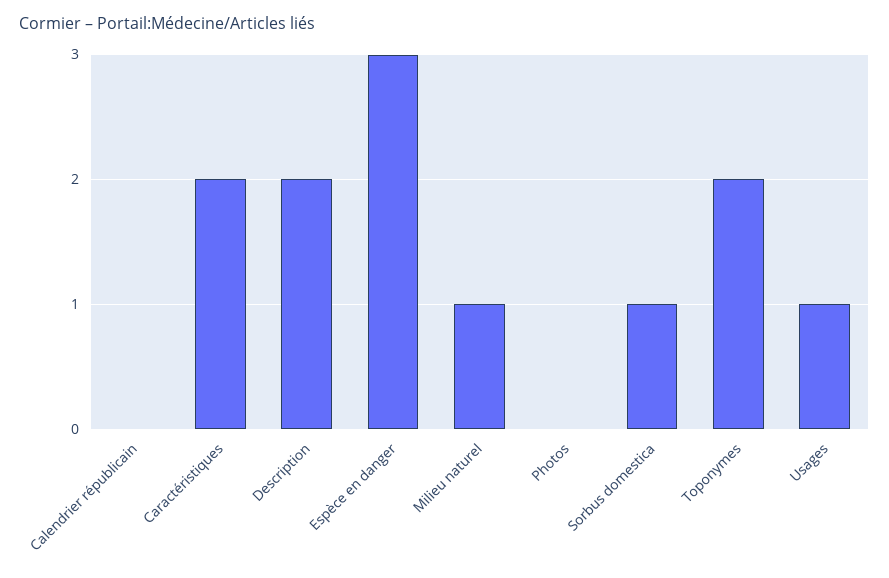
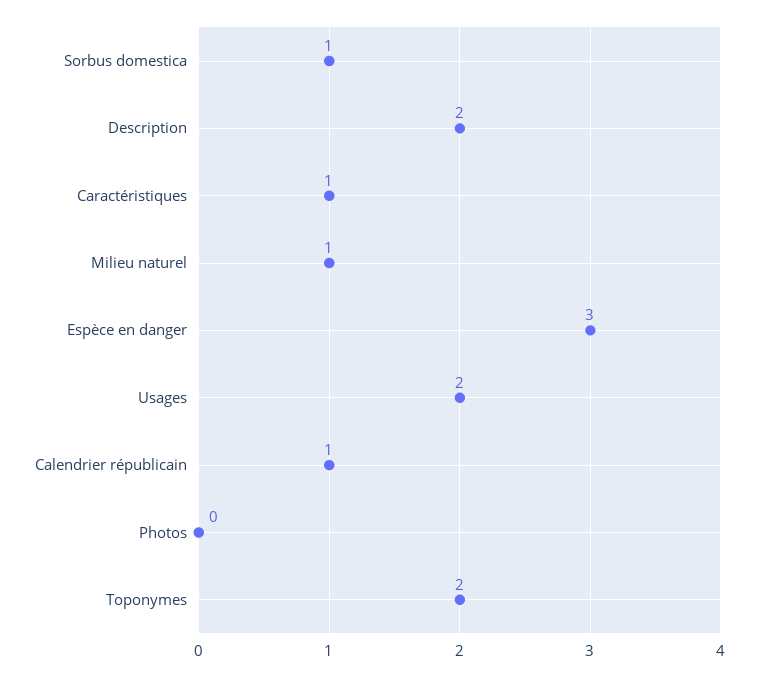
  {
-   "Calendrier républicain": 0,
+   "Calendrier républicain": 1,
-   "Caractéristiques": 2,
+   "Caractéristiques": 1,
    "Description": 2,
    "Espèce en danger": 3,
    "Milieu naturel": 1,
    "Photos": 0,
    "Sorbus domestica": 1,
    "Toponymes": 2,
-   "Usages": 1
+   "Usages": 2
  }

